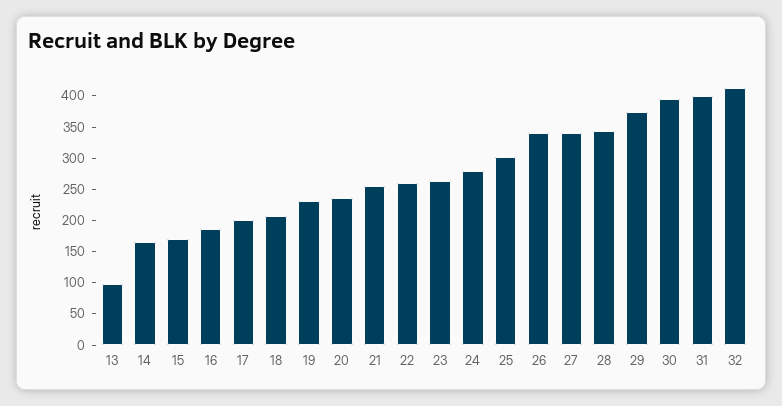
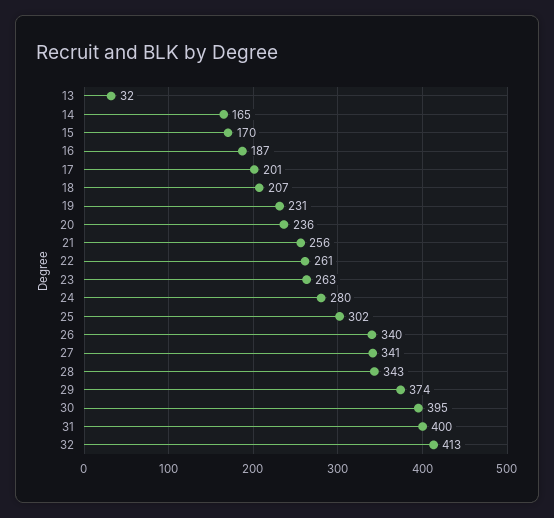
  {
-   "13": 100,
+   "13": 32,
    "14": 165,
    "15": 170,
    "16": 187,
    "17": 201,
    "18": 207,
    "19": 231,
    "20": 236,
    "21": 256,
    "22": 261,
    "23": 263,
    "24": 280,
    "25": 302,
    "26": 340,
    "27": 341,
    "28": 343,
    "29": 374,
    "30": 395,
    "31": 400,
    "32": 413
  }

